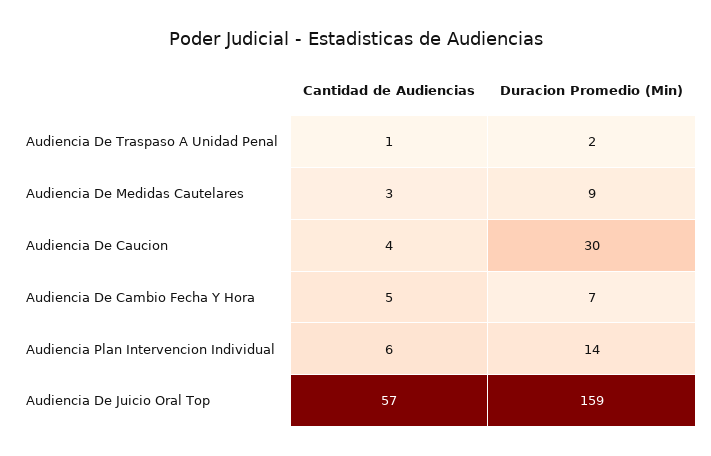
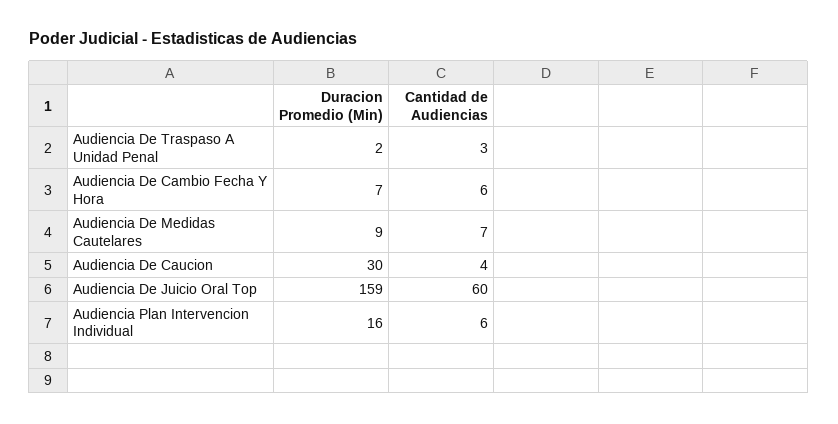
  {
    "Cantidad de Audiencias": {
-     "Audiencia De Traspaso A Unidad Penal": 1,
+     "Audiencia De Traspaso A Unidad Penal": 3,
-     "Audiencia De Medidas Cautelares": 3,
+     "Audiencia De Medidas Cautelares": 7,
      "Audiencia De Caucion": 4,
-     "Audiencia De Cambio Fecha Y Hora": 5,
+     "Audiencia De Cambio Fecha Y Hora": 6,
      "Audiencia Plan Intervencion Individual": 6,
-     "Audiencia De Juicio Oral Top": 57
+     "Audiencia De Juicio Oral Top": 60
    },
    "Duracion Promedio (Min)": {
      "Audiencia De Traspaso A Unidad Penal": 2,
      "Audiencia De Medidas Cautelares": 9,
      "Audiencia De Caucion": 30,
      "Audiencia De Cambio Fecha Y Hora": 7,
-     "Audiencia Plan Intervencion Individual": 14,
+     "Audiencia Plan Intervencion Individual": 16,
      "Audiencia De Juicio Oral Top": 159
    }
  }

